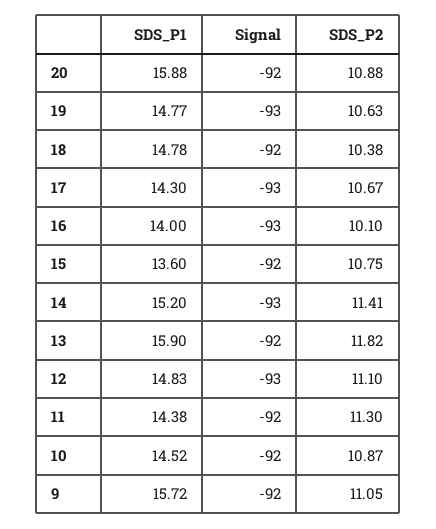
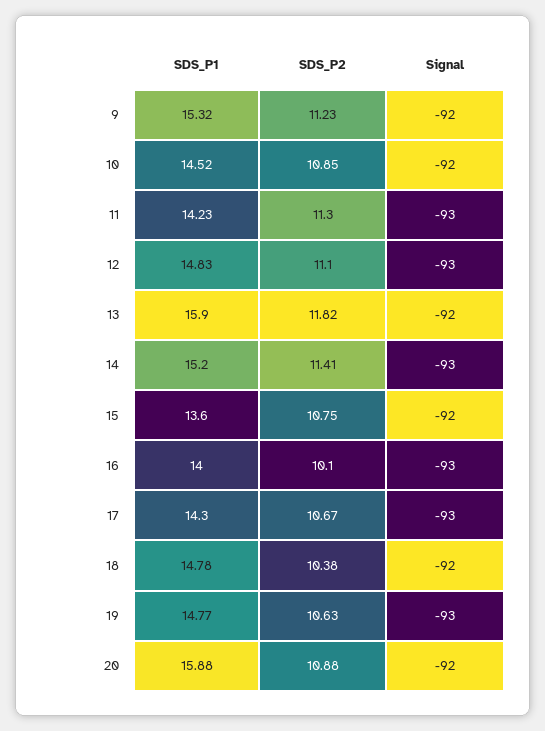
  {
    "SDS_P1": {
      "20": 15.88,
      "19": 14.77,
      "18": 14.78,
      "17": 14.3,
      "16": 14,
      "15": 13.6,
      "14": 15.2,
      "13": 15.9,
      "12": 14.83,
-     "11": 14.38,
+     "11": 14.23,
      "10": 14.52,
-     "9": 15.72
+     "9": 15.32
    },
    "Signal": {
      "20": -92,
      "19": -93,
      "18": -92,
      "17": -93,
      "16": -93,
      "15": -92,
      "14": -93,
      "13": -92,
      "12": -93,
-     "11": -92,
+     "11": -93,
      "10": -92,
      "9": -92
    },
    "SDS_P2": {
      "20": 10.88,
      "19": 10.63,
      "18": 10.38,
      "17": 10.67,
      "16": 10.1,
      "15": 10.75,
      "14": 11.41,
      "13": 11.82,
      "12": 11.1,
      "11": 11.3,
-     "10": 10.87,
+     "10": 10.85,
-     "9": 11.05
+     "9": 11.23
    }
  }

